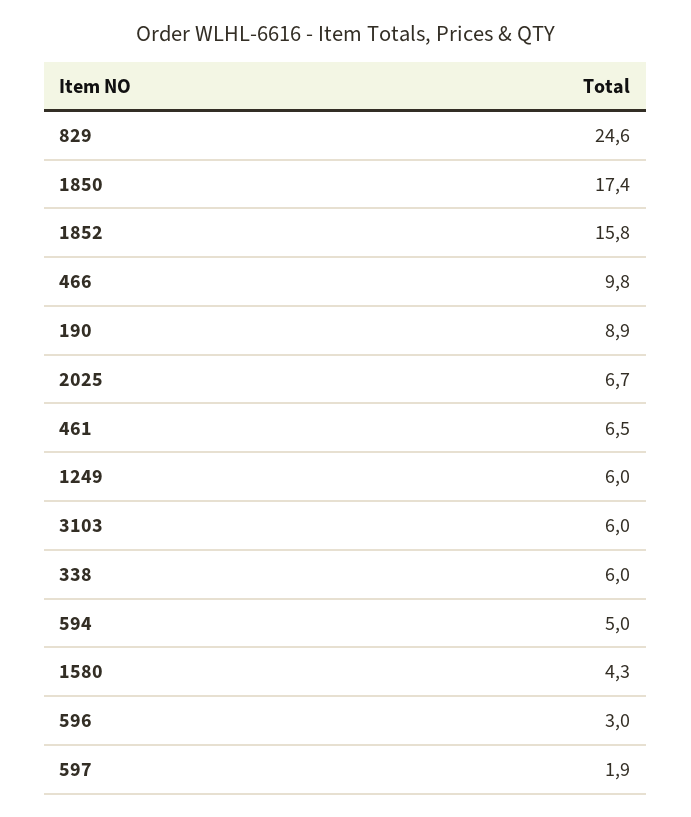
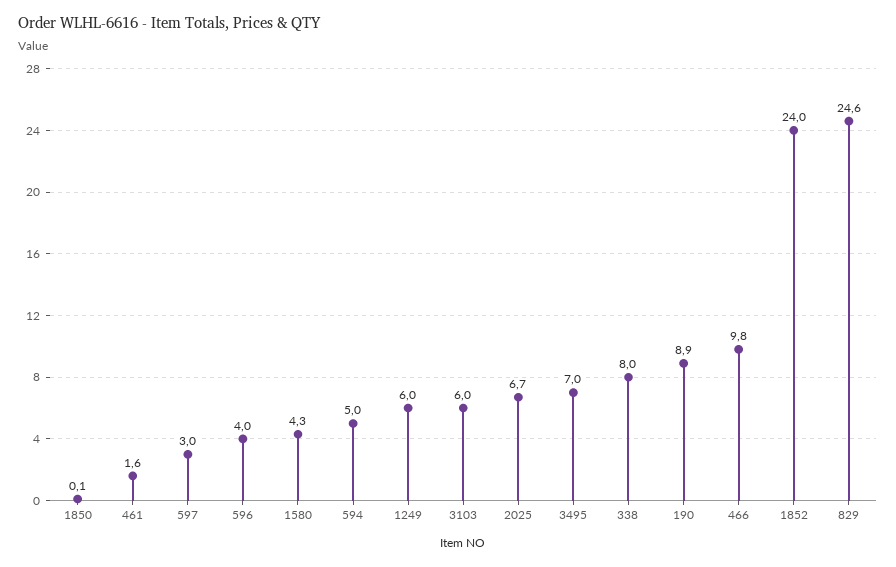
  {
    "829": 24.6,
-   "1850": 17.4,
+   "1850": 0.1,
-   "1852": 15.8,
+   "1852": 24,
    "466": 9.8,
    "190": 8.9,
    "2025": 6.7,
-   "461": 6.5,
+   "461": 1.6,
    "1249": 6,
    "3103": 6,
-   "338": 6,
+   "338": 8,
    "594": 5,
    "1580": 4.3,
-   "596": 3,
+   "596": 4,
-   "597": 1.9
+   "597": 3,
+   "3495": 7
  }

